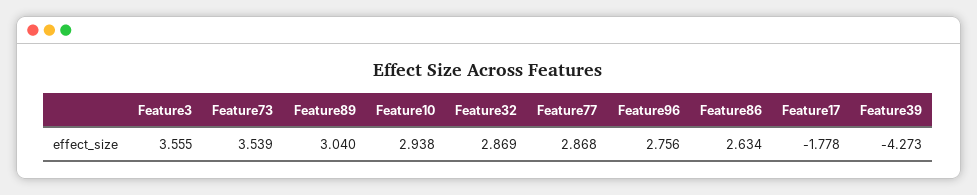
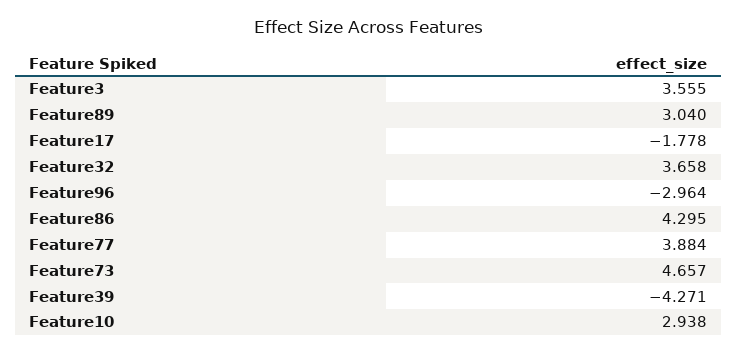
  {
    "Feature3": 3.555,
-   "Feature73": 3.539,
+   "Feature73": 4.657,
    "Feature89": 3.04,
    "Feature10": 2.938,
-   "Feature32": 2.869,
+   "Feature32": 3.658,
-   "Feature77": 2.868,
+   "Feature77": 3.884,
-   "Feature96": 2.756,
+   "Feature96": -2.964,
-   "Feature86": 2.634,
+   "Feature86": 4.295,
    "Feature17": -1.778,
-   "Feature39": -4.273
+   "Feature39": -4.271
  }

